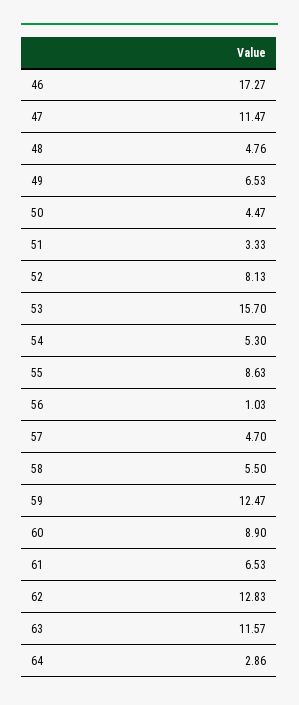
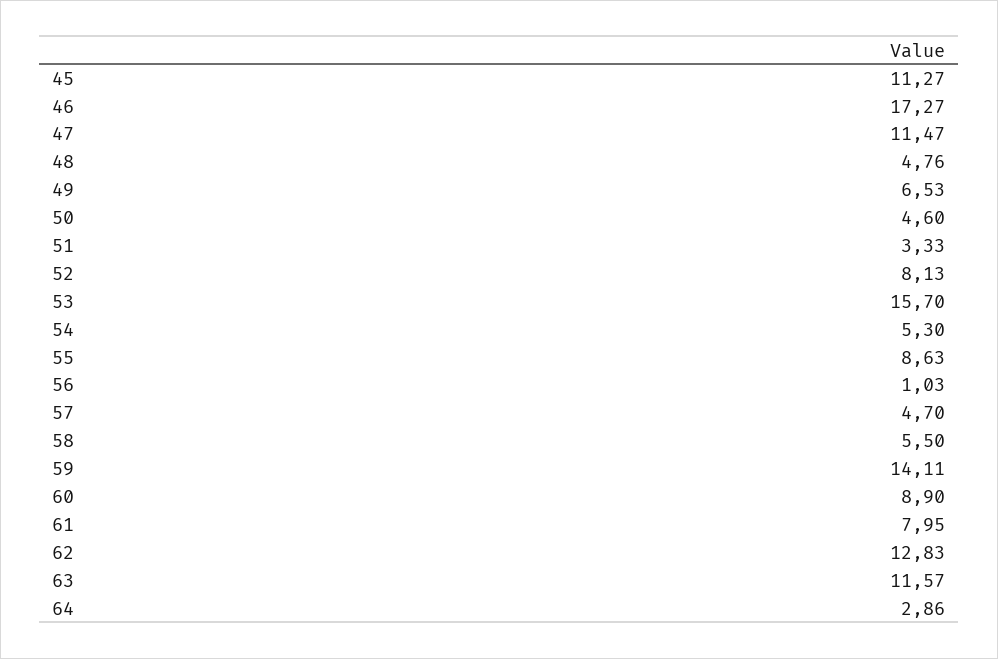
  {
    "46": 17.27,
    "47": 11.47,
    "48": 4.76,
    "49": 6.53,
-   "50": 4.47,
+   "50": 4.6,
    "51": 3.33,
    "52": 8.13,
    "53": 15.7,
    "54": 5.3,
    "55": 8.63,
    "56": 1.03,
    "57": 4.7,
    "58": 5.5,
-   "59": 12.47,
+   "59": 14.11,
    "60": 8.9,
-   "61": 6.53,
+   "61": 7.95,
    "62": 12.83,
    "63": 11.57,
-   "64": 2.86
+   "64": 2.86,
+   "45": 11.27
  }

